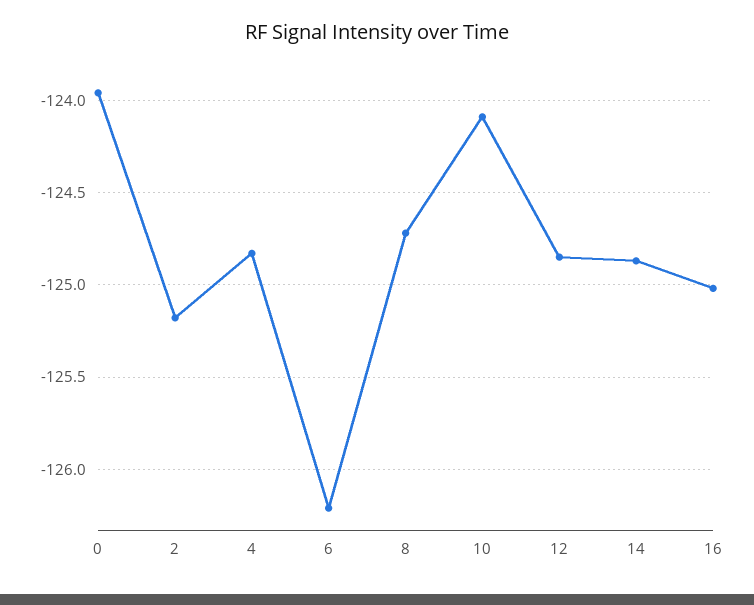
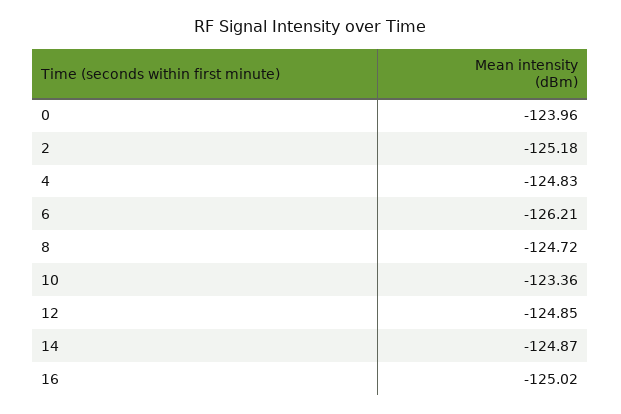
  {
    "0": -123.96,
    "2": -125.18,
    "4": -124.83,
    "6": -126.21,
    "8": -124.72,
-   "10": -124.1,
+   "10": -123.36,
    "12": -124.85,
    "14": -124.87,
    "16": -125.02
  }

